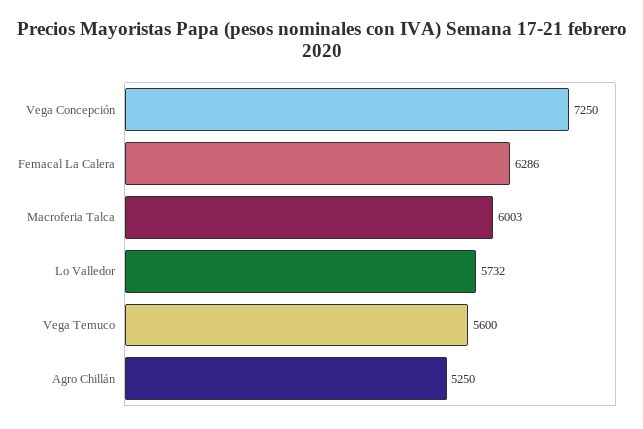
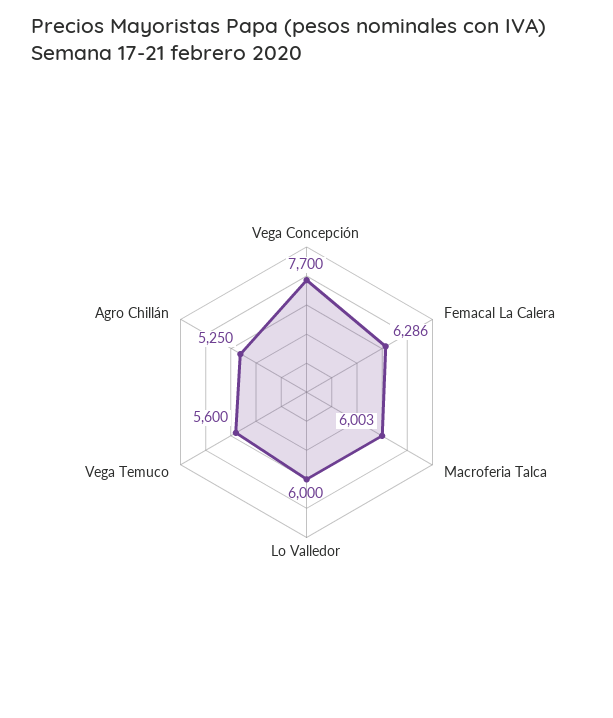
  {
-   "Vega Concepción": 7250,
+   "Vega Concepción": 7700,
    "Femacal La Calera": 6286,
    "Macroferia Talca": 6003,
-   "Lo Valledor": 5732,
+   "Lo Valledor": 6000,
    "Vega Temuco": 5600,
    "Agro Chillán": 5250
  }

